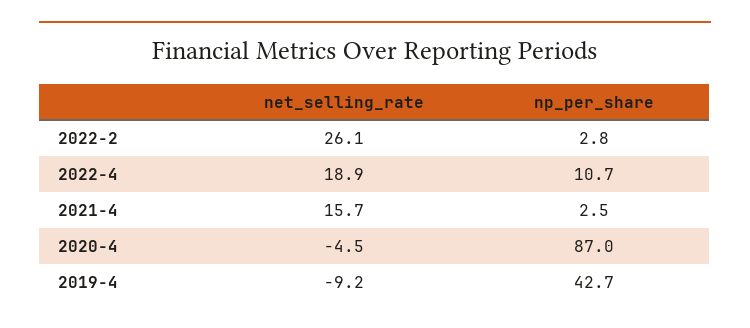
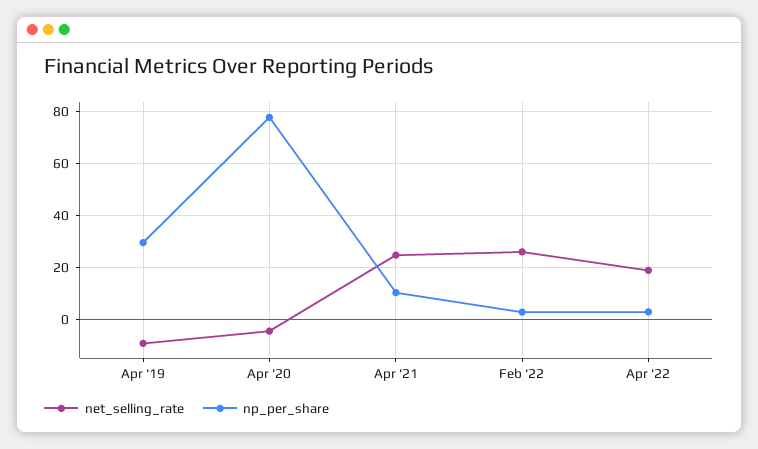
  {
    "net_selling_rate": {
      "2022-2": 26.1,
      "2022-4": 18.9,
-     "2021-4": 15.7,
+     "2021-4": 25,
      "2020-4": -4.5,
      "2019-4": -9.2
    },
    "np_per_share": {
      "2022-2": 2.8,
-     "2022-4": 10.7,
+     "2022-4": 2.5,
-     "2021-4": 2.5,
+     "2021-4": 10,
-     "2020-4": 87,
+     "2020-4": 77.5,
-     "2019-4": 42.7
+     "2019-4": 30
    }
  }

